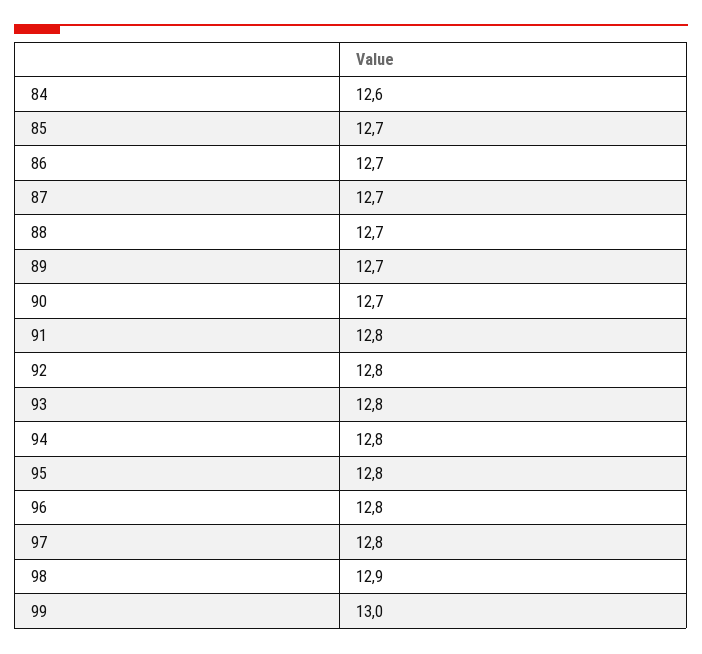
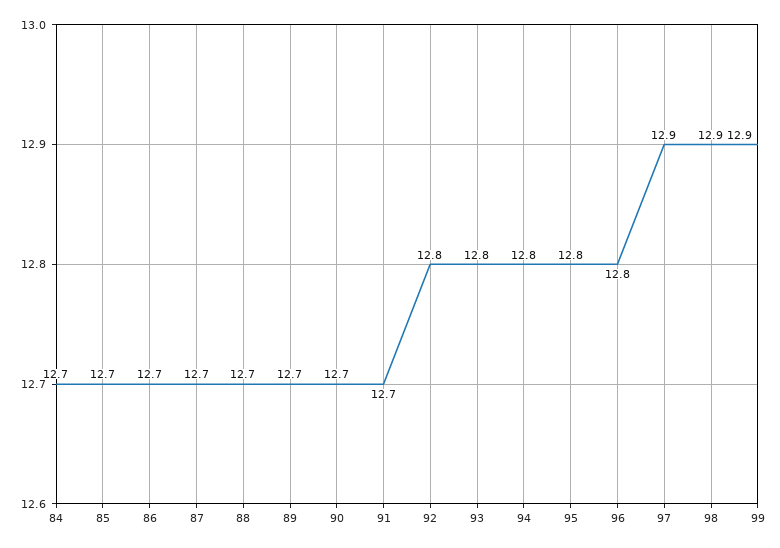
  {
-   "84": 12.6,
+   "84": 12.7,
    "85": 12.7,
    "86": 12.7,
    "87": 12.7,
    "88": 12.7,
    "89": 12.7,
    "90": 12.7,
-   "91": 12.8,
+   "91": 12.7,
    "92": 12.8,
    "93": 12.8,
    "94": 12.8,
    "95": 12.8,
    "96": 12.8,
-   "97": 12.8,
+   "97": 12.9,
    "98": 12.9,
-   "99": 13
+   "99": 12.9
  }

